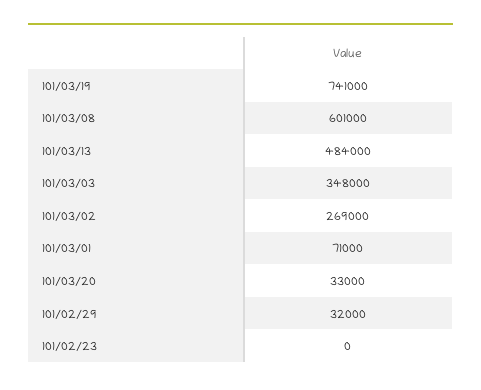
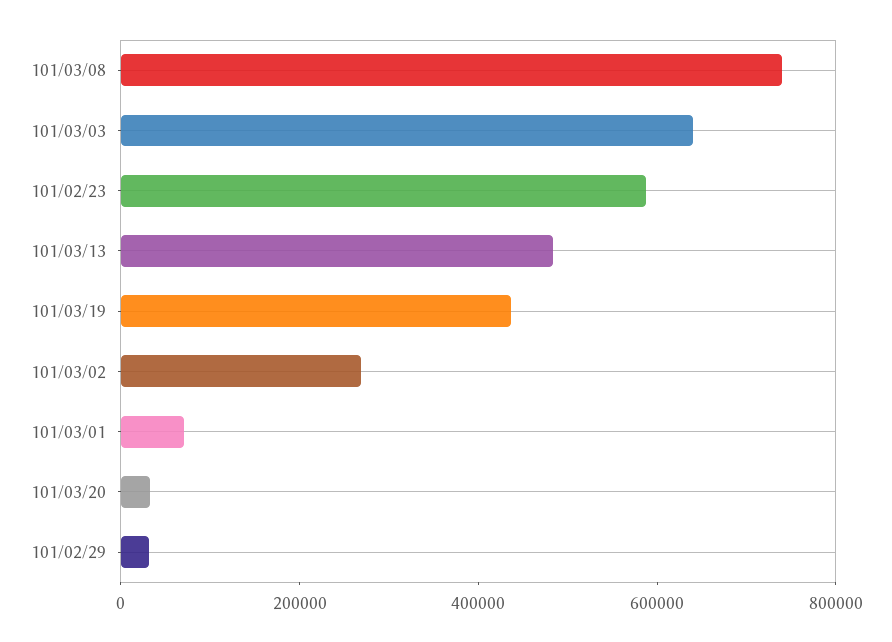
  {
-   "101/03/19": 741000,
+   "101/03/19": 450000,
-   "101/03/08": 601000,
+   "101/03/08": 750000,
    "101/03/13": 484000,
-   "101/03/03": 348000,
+   "101/03/03": 650000,
    "101/03/02": 269000,
    "101/03/01": 71000,
    "101/03/20": 33000,
    "101/02/29": 32000,
-   "101/02/23": 0
+   "101/02/23": 600000
  }

